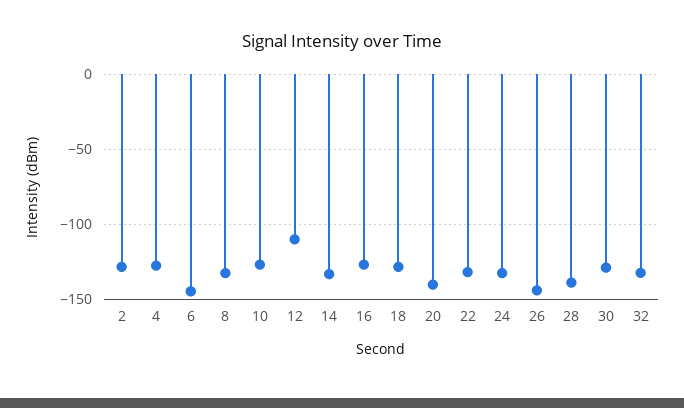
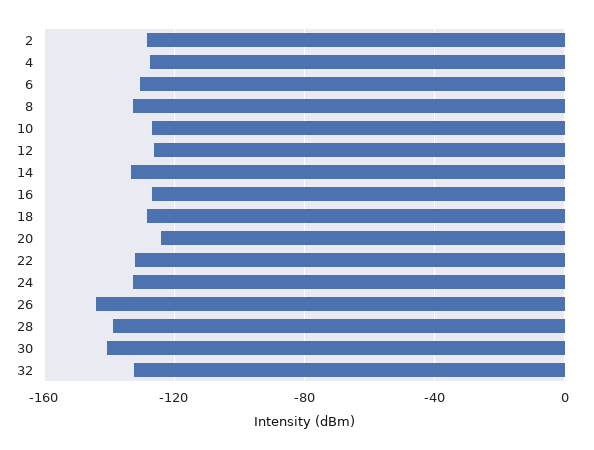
  {
    "2": -130,
    "4": -130,
-   "6": -145,
+   "6": -130,
    "8": -135,
    "10": -125,
-   "12": -110,
+   "12": -125,
    "14": -135,
    "16": -125,
    "18": -130,
-   "20": -140,
+   "20": -125,
    "22": -130,
    "24": -135,
    "26": -145,
    "28": -140,
-   "30": -130,
+   "30": -140,
    "32": -135
  }

